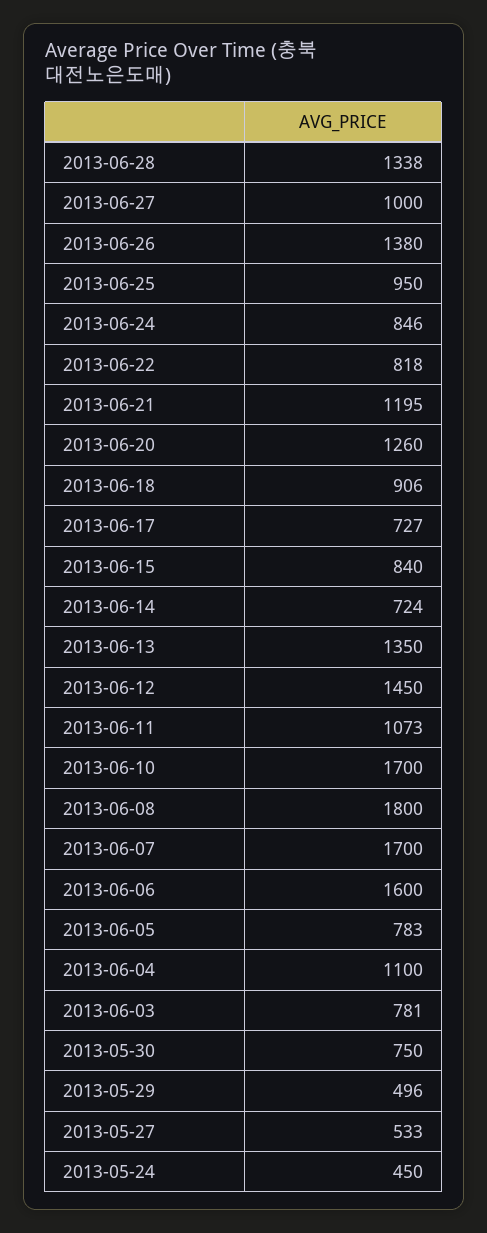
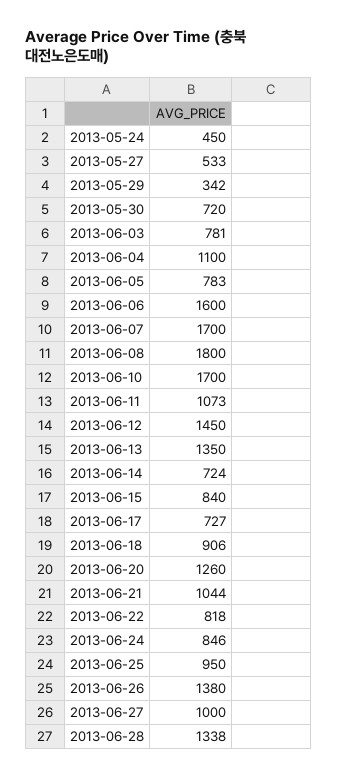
  {
    "2013-06-28": 1338,
    "2013-06-27": 1000,
    "2013-06-26": 1380,
    "2013-06-25": 950,
    "2013-06-24": 846,
    "2013-06-22": 818,
-   "2013-06-21": 1195,
+   "2013-06-21": 1044,
    "2013-06-20": 1260,
    "2013-06-18": 906,
    "2013-06-17": 727,
    "2013-06-15": 840,
    "2013-06-14": 724,
    "2013-06-13": 1350,
    "2013-06-12": 1450,
    "2013-06-11": 1073,
    "2013-06-10": 1700,
    "2013-06-08": 1800,
    "2013-06-07": 1700,
    "2013-06-06": 1600,
    "2013-06-05": 783,
    "2013-06-04": 1100,
    "2013-06-03": 781,
-   "2013-05-30": 750,
+   "2013-05-30": 720,
-   "2013-05-29": 496,
+   "2013-05-29": 342,
    "2013-05-27": 533,
    "2013-05-24": 450
  }

